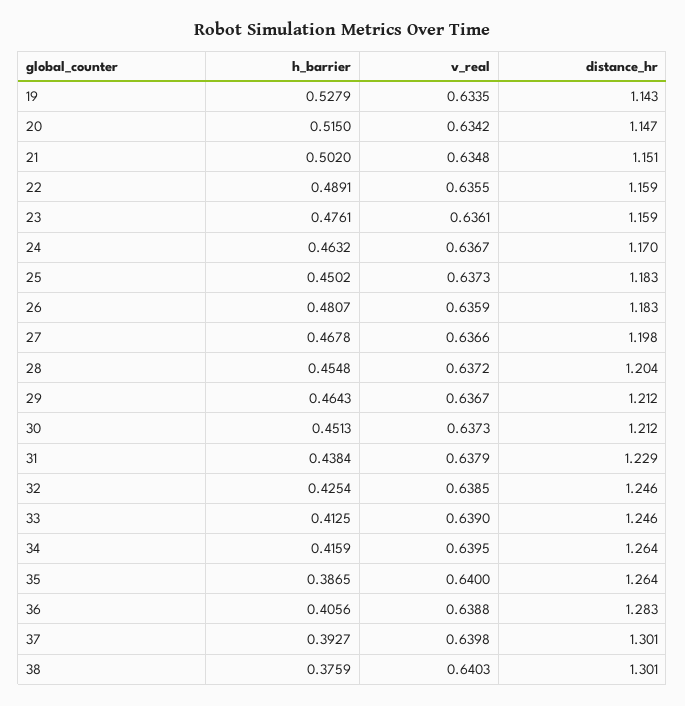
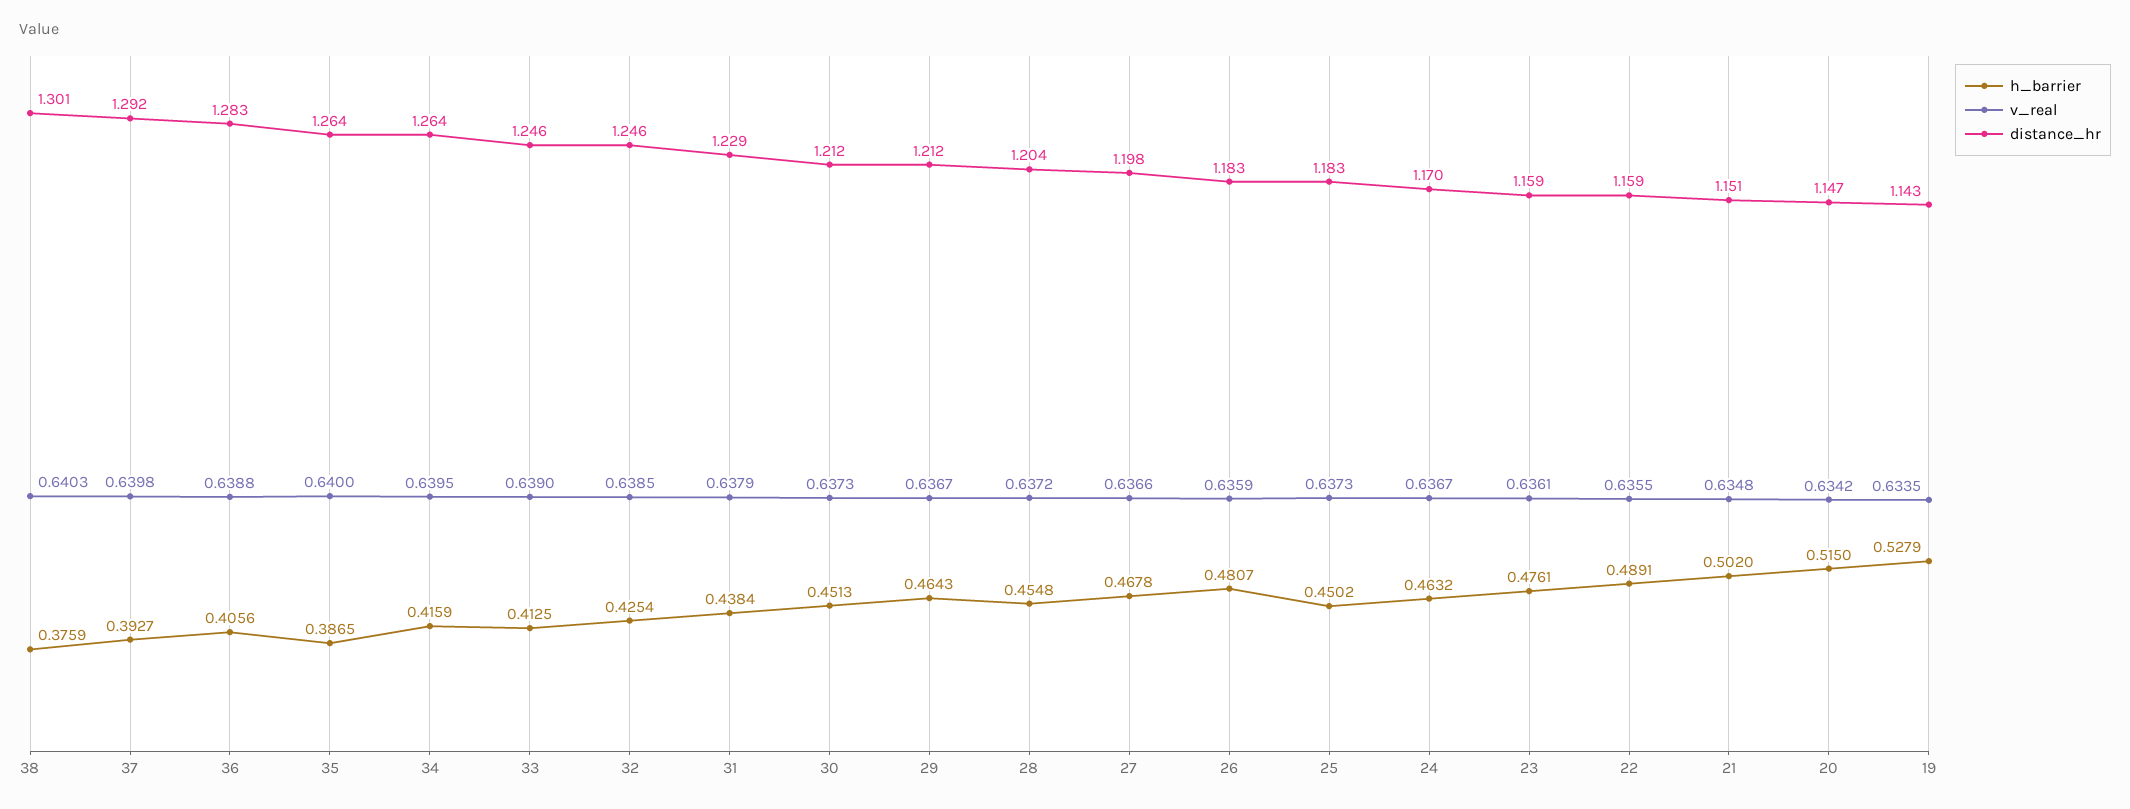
  {
    "h_barrier": {
      "19": 0.5279,
      "20": 0.515,
      "21": 0.502,
      "22": 0.4891,
      "23": 0.4761,
      "24": 0.4632,
      "25": 0.4502,
      "26": 0.4807,
      "27": 0.4678,
      "28": 0.4548,
      "29": 0.4643,
      "30": 0.4513,
      "31": 0.4384,
      "32": 0.4254,
      "33": 0.4125,
      "34": 0.4159,
      "35": 0.3865,
      "36": 0.4056,
      "37": 0.3927,
      "38": 0.3759
    },
    "v_real": {
      "19": 0.6335,
      "20": 0.6342,
      "21": 0.6348,
      "22": 0.6355,
      "23": 0.6361,
      "24": 0.6367,
      "25": 0.6373,
      "26": 0.6359,
      "27": 0.6366,
      "28": 0.6372,
      "29": 0.6367,
      "30": 0.6373,
      "31": 0.6379,
      "32": 0.6385,
      "33": 0.639,
      "34": 0.6395,
      "35": 0.64,
      "36": 0.6388,
      "37": 0.6398,
      "38": 0.6403
    },
    "distance_hr": {
      "19": 1.143,
      "20": 1.147,
      "21": 1.151,
      "22": 1.159,
      "23": 1.159,
      "24": 1.17,
      "25": 1.183,
      "26": 1.183,
      "27": 1.198,
      "28": 1.204,
      "29": 1.212,
      "30": 1.212,
      "31": 1.229,
      "32": 1.246,
      "33": 1.246,
      "34": 1.264,
      "35": 1.264,
      "36": 1.283,
-     "37": 1.301,
+     "37": 1.292,
      "38": 1.301
    }
  }

